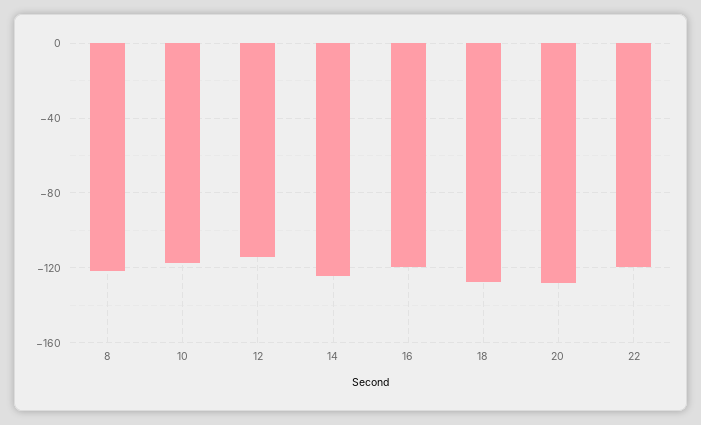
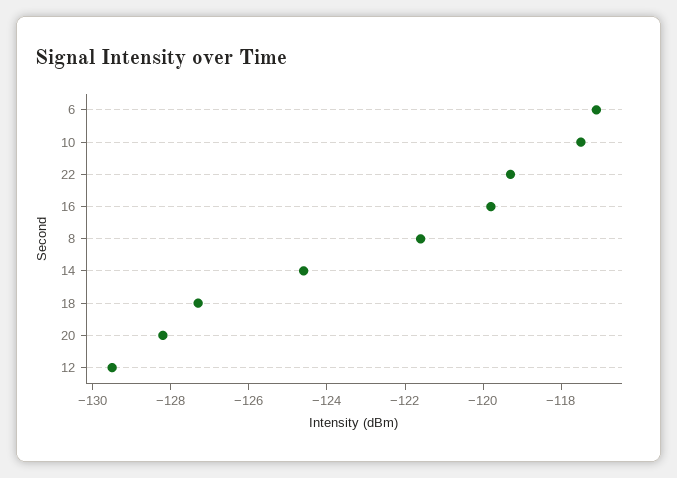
  {
    "8": -121.5,
    "10": -117.5,
-   "12": -115,
+   "12": -129.5,
    "14": -124.5,
    "16": -120,
    "18": -127.5,
    "20": -128,
-   "22": -119.5
+   "22": -119.5,
+   "6": -117
  }

